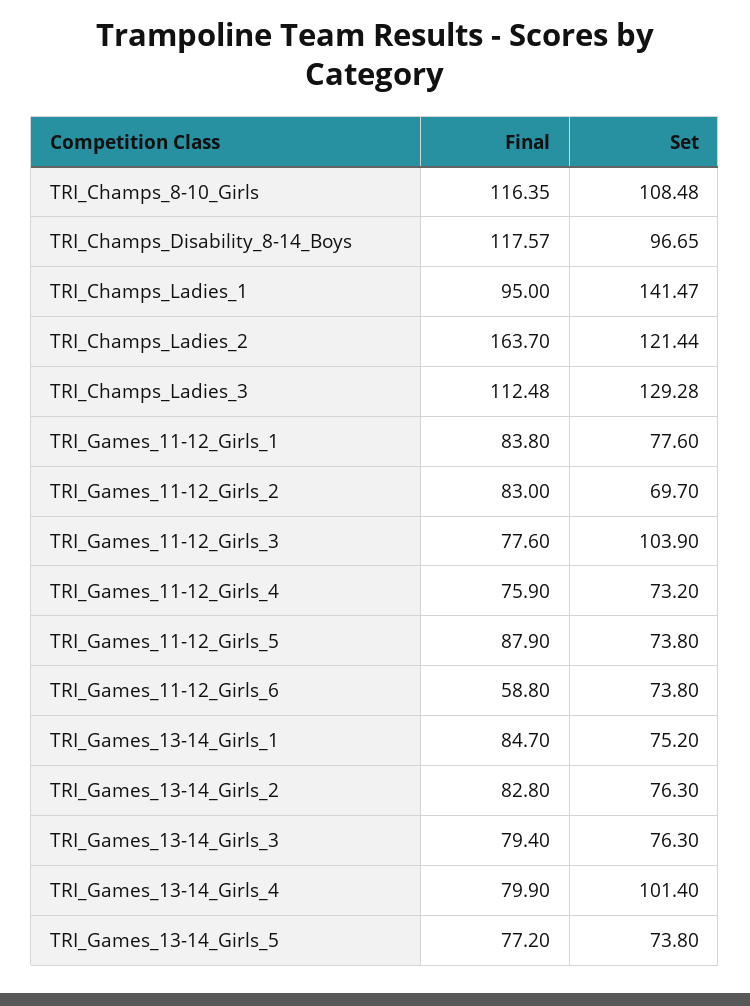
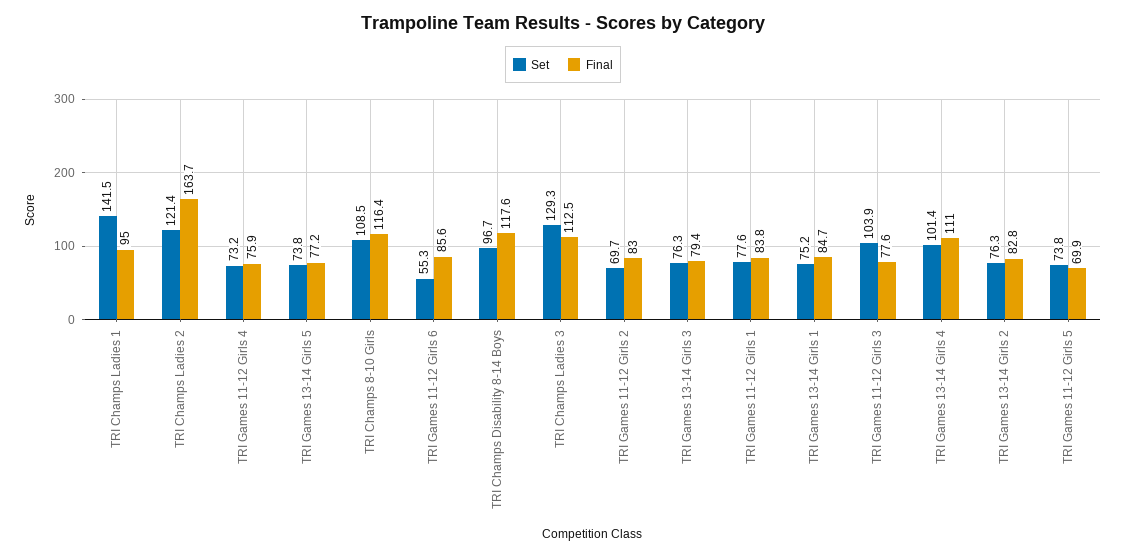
  {
    "Final": {
      "TRI_Champs_8-10_Girls": 116.35,
      "TRI_Champs_Disability_8-14_Boys": 117.57,
      "TRI_Champs_Ladies_1": 95,
      "TRI_Champs_Ladies_2": 163.7,
      "TRI_Champs_Ladies_3": 112.48,
      "TRI_Games_11-12_Girls_1": 83.8,
      "TRI_Games_11-12_Girls_2": 83,
      "TRI_Games_11-12_Girls_3": 77.6,
      "TRI_Games_11-12_Girls_4": 75.9,
-     "TRI_Games_11-12_Girls_5": 87.9,
+     "TRI_Games_11-12_Girls_5": 69.9,
-     "TRI_Games_11-12_Girls_6": 58.8,
+     "TRI_Games_11-12_Girls_6": 85.6,
      "TRI_Games_13-14_Girls_1": 84.7,
      "TRI_Games_13-14_Girls_2": 82.8,
      "TRI_Games_13-14_Girls_3": 79.4,
-     "TRI_Games_13-14_Girls_4": 79.9,
+     "TRI_Games_13-14_Girls_4": 111,
      "TRI_Games_13-14_Girls_5": 77.2
    },
    "Set": {
      "TRI_Champs_8-10_Girls": 108.48,
      "TRI_Champs_Disability_8-14_Boys": 96.65,
      "TRI_Champs_Ladies_1": 141.47,
      "TRI_Champs_Ladies_2": 121.44,
      "TRI_Champs_Ladies_3": 129.28,
      "TRI_Games_11-12_Girls_1": 77.6,
      "TRI_Games_11-12_Girls_2": 69.7,
      "TRI_Games_11-12_Girls_3": 103.9,
      "TRI_Games_11-12_Girls_4": 73.2,
      "TRI_Games_11-12_Girls_5": 73.8,
-     "TRI_Games_11-12_Girls_6": 73.8,
+     "TRI_Games_11-12_Girls_6": 55.3,
      "TRI_Games_13-14_Girls_1": 75.2,
      "TRI_Games_13-14_Girls_2": 76.3,
      "TRI_Games_13-14_Girls_3": 76.3,
      "TRI_Games_13-14_Girls_4": 101.4,
      "TRI_Games_13-14_Girls_5": 73.8
    }
  }

